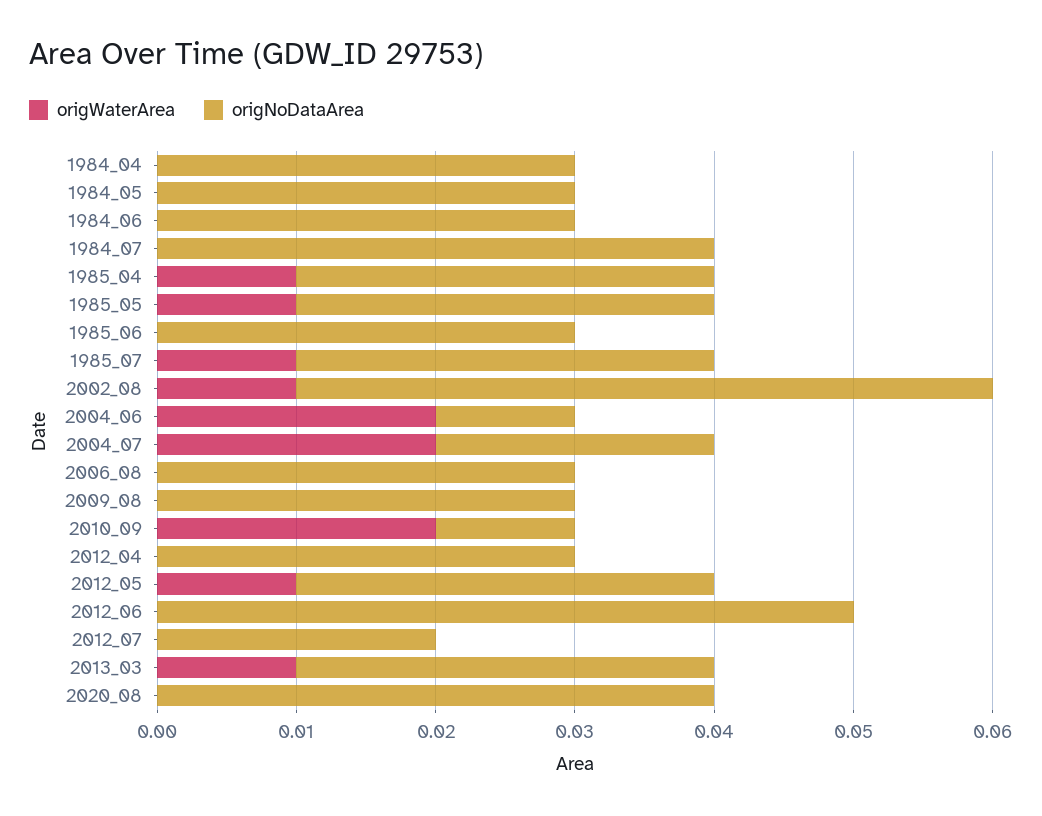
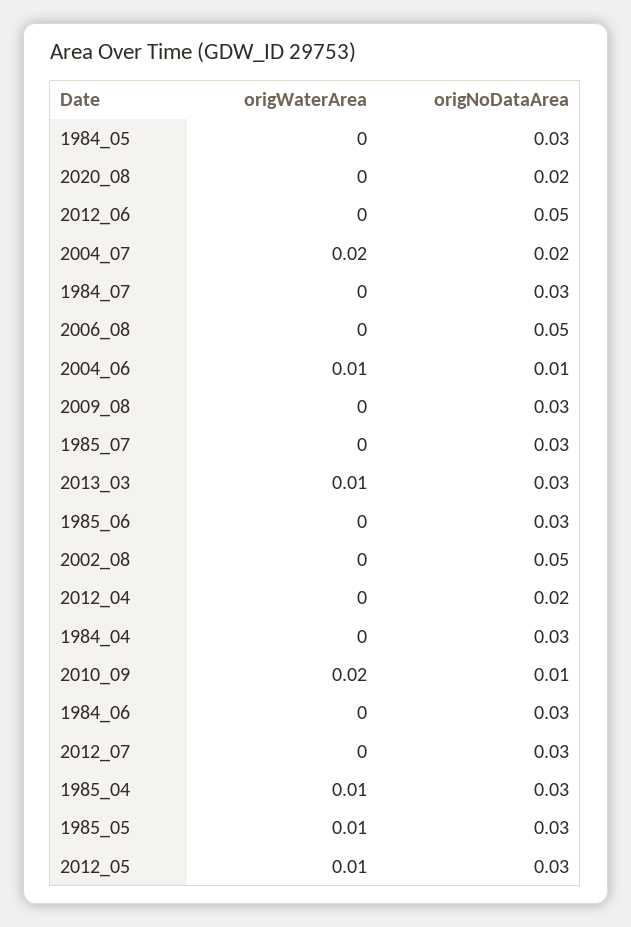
  {
    "origWaterArea": {
      "1984_04": 0,
      "1984_05": 0,
      "1984_06": 0,
      "1984_07": 0,
      "1985_04": 0.01,
      "1985_05": 0.01,
      "1985_06": 0,
-     "1985_07": 0.01,
+     "1985_07": 0,
-     "2002_08": 0.01,
+     "2002_08": 0,
-     "2004_06": 0.02,
+     "2004_06": 0.01,
      "2004_07": 0.02,
      "2006_08": 0,
      "2009_08": 0,
      "2010_09": 0.02,
      "2012_04": 0,
      "2012_05": 0.01,
      "2012_06": 0,
      "2012_07": 0,
      "2013_03": 0.01,
      "2020_08": 0
    },
    "origNoDataArea": {
      "1984_04": 0.03,
      "1984_05": 0.03,
      "1984_06": 0.03,
-     "1984_07": 0.04,
+     "1984_07": 0.03,
      "1985_04": 0.03,
      "1985_05": 0.03,
      "1985_06": 0.03,
      "1985_07": 0.03,
      "2002_08": 0.05,
      "2004_06": 0.01,
      "2004_07": 0.02,
-     "2006_08": 0.03,
+     "2006_08": 0.05,
      "2009_08": 0.03,
      "2010_09": 0.01,
-     "2012_04": 0.03,
+     "2012_04": 0.02,
      "2012_05": 0.03,
      "2012_06": 0.05,
-     "2012_07": 0.02,
+     "2012_07": 0.03,
      "2013_03": 0.03,
-     "2020_08": 0.04
+     "2020_08": 0.02
    }
  }

